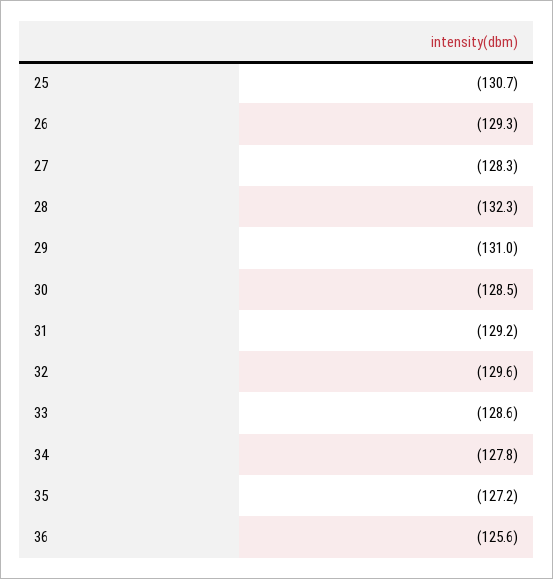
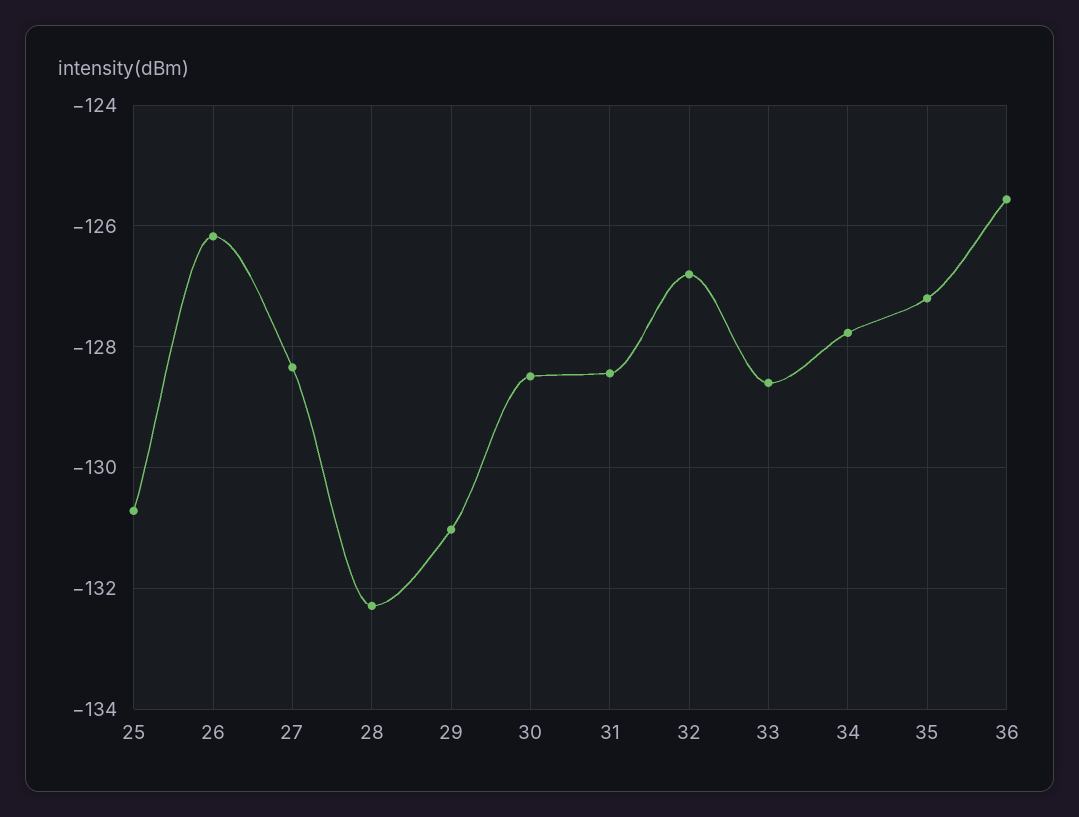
  {
    "25": -130.7,
-   "26": -129.3,
+   "26": -126.2,
    "27": -128.3,
    "28": -132.3,
    "29": -131,
    "30": -128.5,
-   "31": -129.2,
+   "31": -128.4,
-   "32": -129.6,
+   "32": -126.8,
    "33": -128.6,
    "34": -127.8,
    "35": -127.2,
    "36": -125.6
  }

